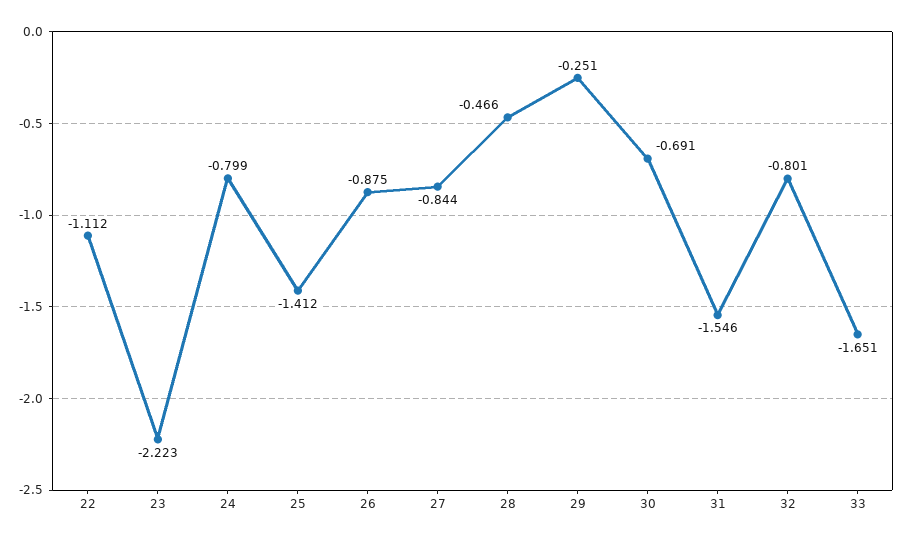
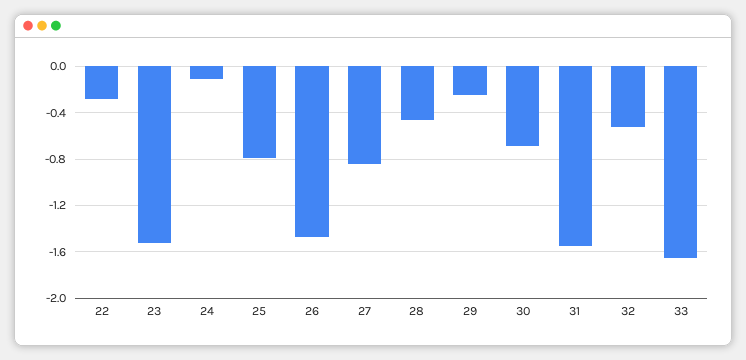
  {
-   "22": -1.112,
+   "22": -0.3,
-   "23": -2.223,
+   "23": -1.5,
-   "24": -0.799,
+   "24": -0.1,
-   "25": -1.412,
+   "25": -0.8,
-   "26": -0.875,
+   "26": -1.5,
    "27": -0.844,
    "28": -0.466,
    "29": -0.251,
    "30": -0.691,
    "31": -1.546,
-   "32": -0.801,
+   "32": -0.5,
    "33": -1.651
  }

